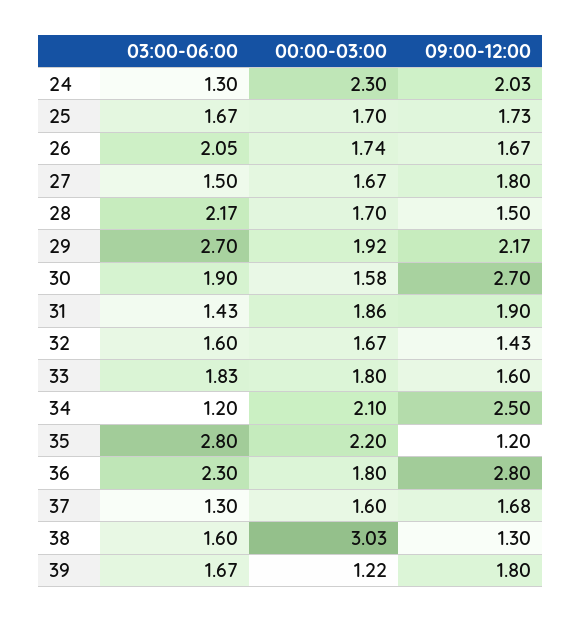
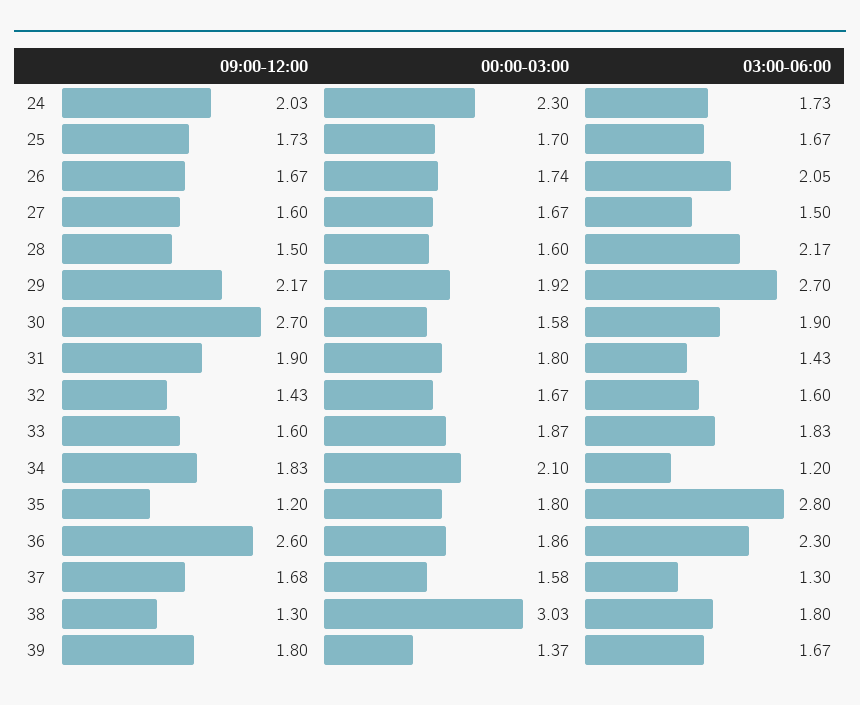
  {
    "03:00-06:00": {
-     "24": 1.3,
+     "24": 1.73,
      "25": 1.67,
      "26": 2.05,
      "27": 1.5,
      "28": 2.17,
      "29": 2.7,
      "30": 1.9,
      "31": 1.43,
      "32": 1.6,
      "33": 1.83,
      "34": 1.2,
      "35": 2.8,
      "36": 2.3,
      "37": 1.3,
-     "38": 1.6,
+     "38": 1.8,
      "39": 1.67
    },
    "00:00-03:00": {
      "24": 2.3,
      "25": 1.7,
      "26": 1.74,
      "27": 1.67,
-     "28": 1.7,
+     "28": 1.6,
      "29": 1.92,
      "30": 1.58,
-     "31": 1.86,
+     "31": 1.8,
      "32": 1.67,
-     "33": 1.8,
+     "33": 1.87,
      "34": 2.1,
-     "35": 2.2,
+     "35": 1.8,
-     "36": 1.8,
+     "36": 1.86,
-     "37": 1.6,
+     "37": 1.58,
      "38": 3.03,
-     "39": 1.22
+     "39": 1.37
    },
    "09:00-12:00": {
      "24": 2.03,
      "25": 1.73,
      "26": 1.67,
-     "27": 1.8,
+     "27": 1.6,
      "28": 1.5,
      "29": 2.17,
      "30": 2.7,
      "31": 1.9,
      "32": 1.43,
      "33": 1.6,
-     "34": 2.5,
+     "34": 1.83,
      "35": 1.2,
-     "36": 2.8,
+     "36": 2.6,
      "37": 1.68,
      "38": 1.3,
      "39": 1.8
    }
  }

